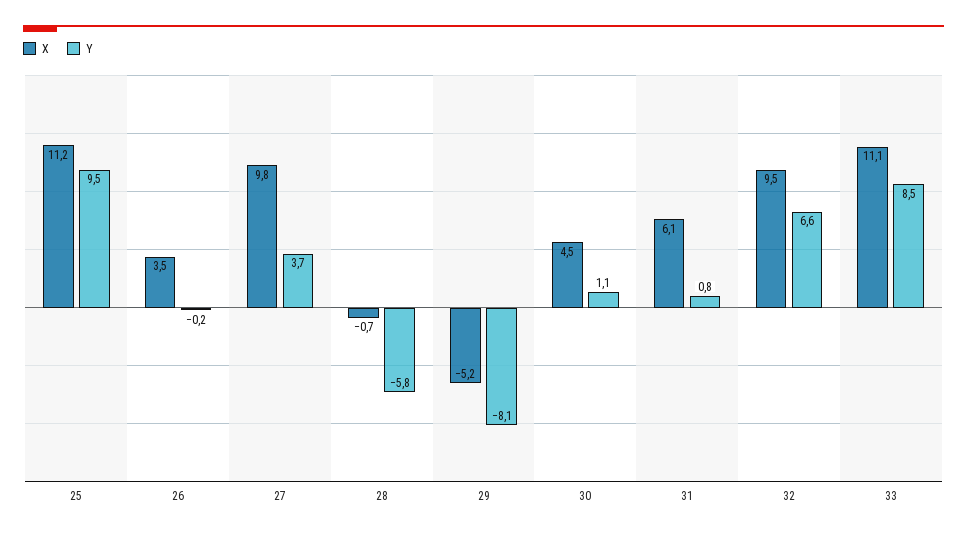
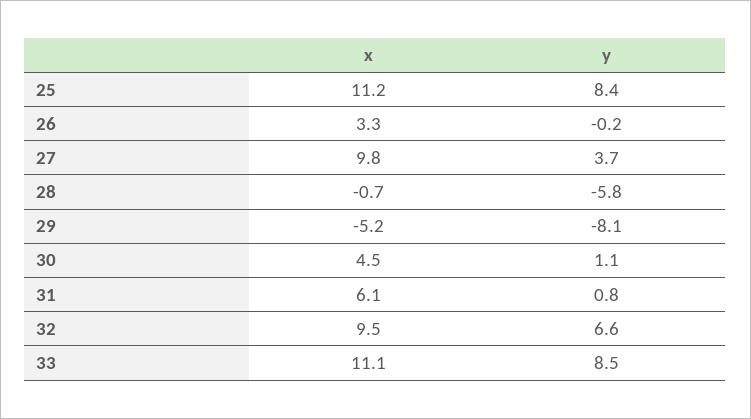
  {
    "X": {
      "25": 11.2,
-     "26": 3.5,
+     "26": 3.3,
      "27": 9.8,
      "28": -0.7,
      "29": -5.2,
      "30": 4.5,
      "31": 6.1,
      "32": 9.5,
      "33": 11.1
    },
    "Y": {
-     "25": 9.5,
+     "25": 8.4,
      "26": -0.2,
      "27": 3.7,
      "28": -5.8,
      "29": -8.1,
      "30": 1.1,
      "31": 0.8,
      "32": 6.6,
      "33": 8.5
    }
  }

